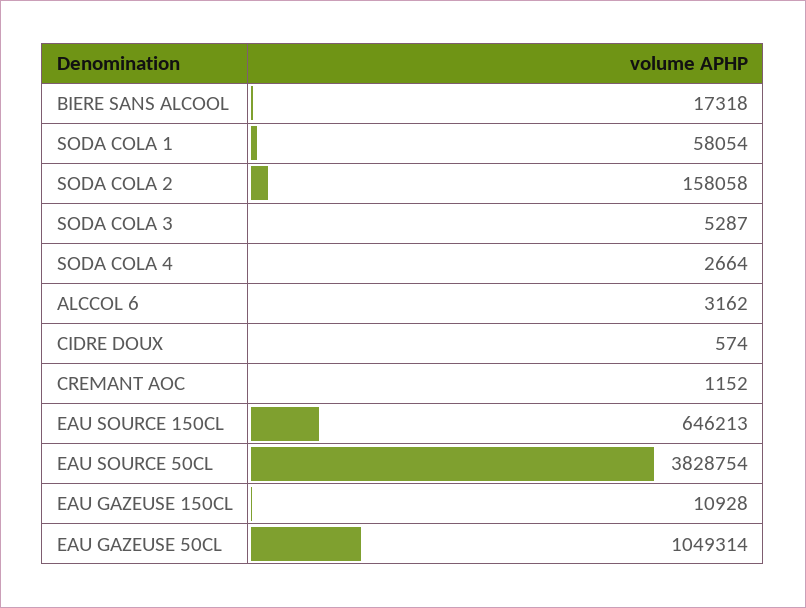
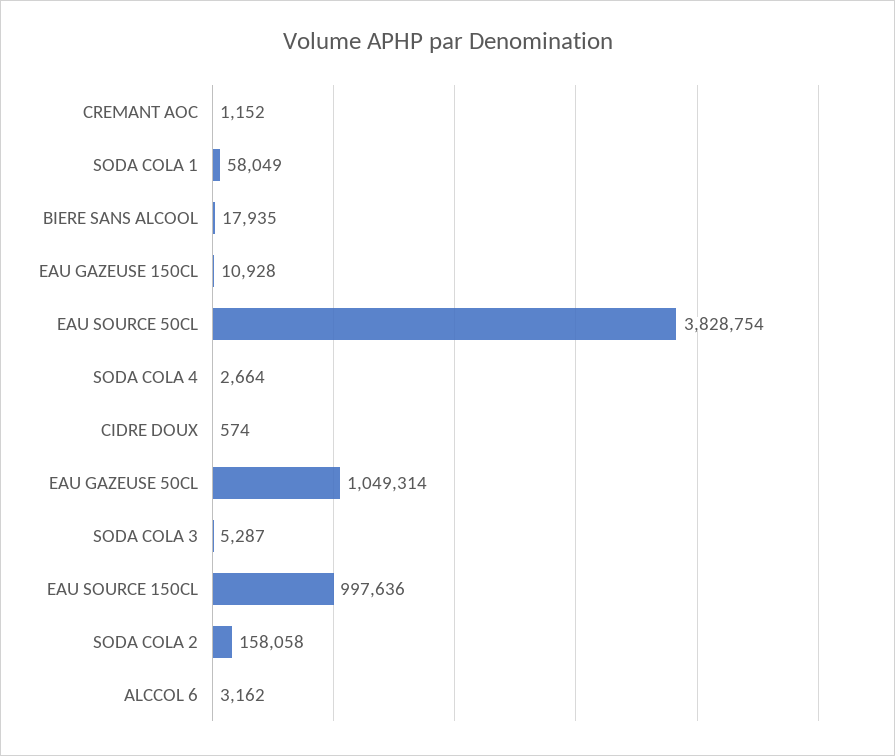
  {
-   "BIERE SANS ALCOOL": 17318,
+   "BIERE SANS ALCOOL": 17935,
-   "SODA COLA 1": 58054,
+   "SODA COLA 1": 58049,
    "SODA COLA 2": 158058,
    "SODA COLA 3": 5287,
    "SODA COLA 4": 2664,
    "ALCCOL 6": 3162,
    "CIDRE DOUX": 574,
    "CREMANT AOC": 1152,
-   "EAU SOURCE 150CL": 646213,
+   "EAU SOURCE 150CL": 997636,
    "EAU SOURCE 50CL": 3828754,
    "EAU GAZEUSE 150CL": 10928,
    "EAU GAZEUSE 50CL": 1049314
  }

